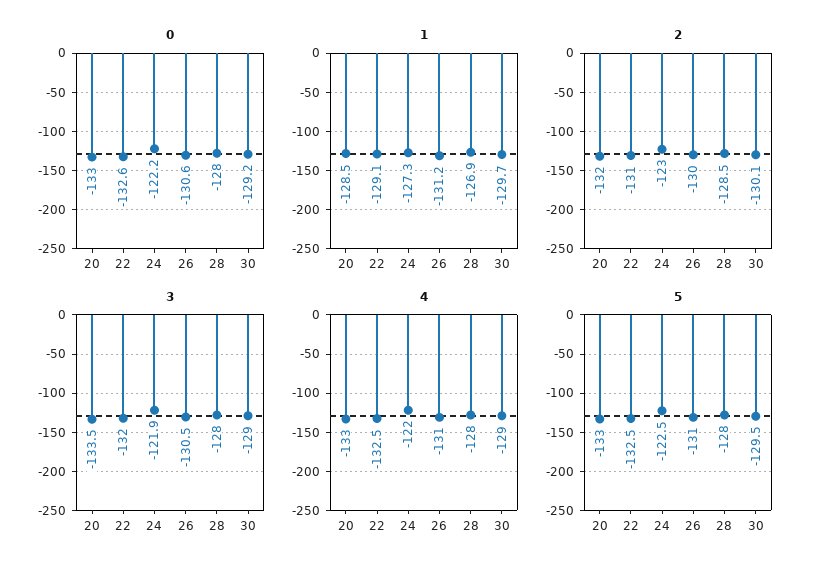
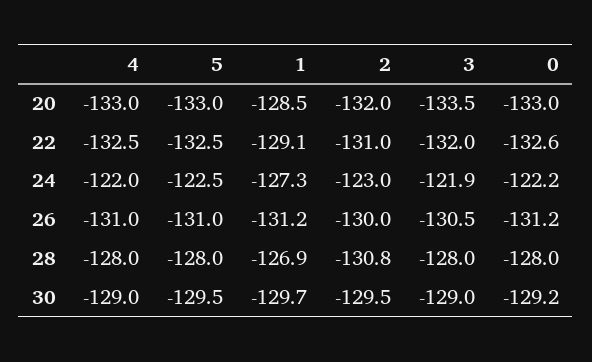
  {
    "0": {
      "20": -133,
      "22": -132.6,
      "24": -122.2,
-     "26": -130.6,
+     "26": -131.2,
      "28": -128,
      "30": -129.2
    },
    "1": {
      "20": -128.5,
      "22": -129.1,
      "24": -127.3,
      "26": -131.2,
      "28": -126.9,
      "30": -129.7
    },
    "2": {
      "20": -132,
      "22": -131,
      "24": -123,
      "26": -130,
-     "28": -128.5,
+     "28": -130.8,
-     "30": -130.1
+     "30": -129.5
    },
    "3": {
      "20": -133.5,
      "22": -132,
      "24": -121.9,
      "26": -130.5,
      "28": -128,
      "30": -129
    },
    "4": {
      "20": -133,
      "22": -132.5,
      "24": -122,
      "26": -131,
      "28": -128,
      "30": -129
    },
    "5": {
      "20": -133,
      "22": -132.5,
      "24": -122.5,
      "26": -131,
      "28": -128,
      "30": -129.5
    }
  }

